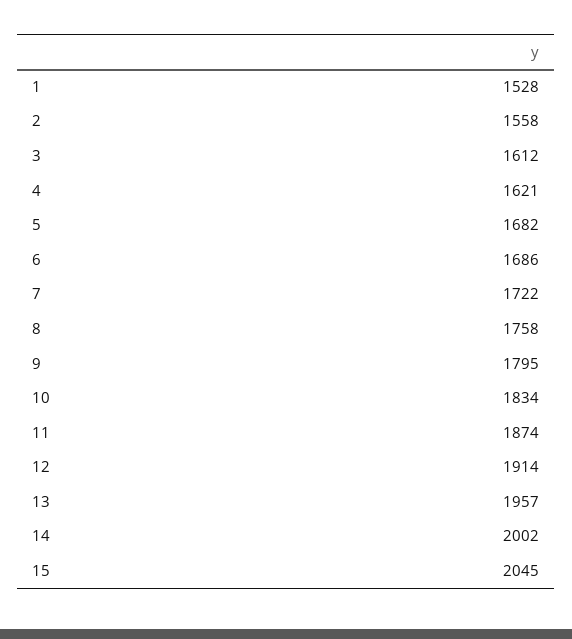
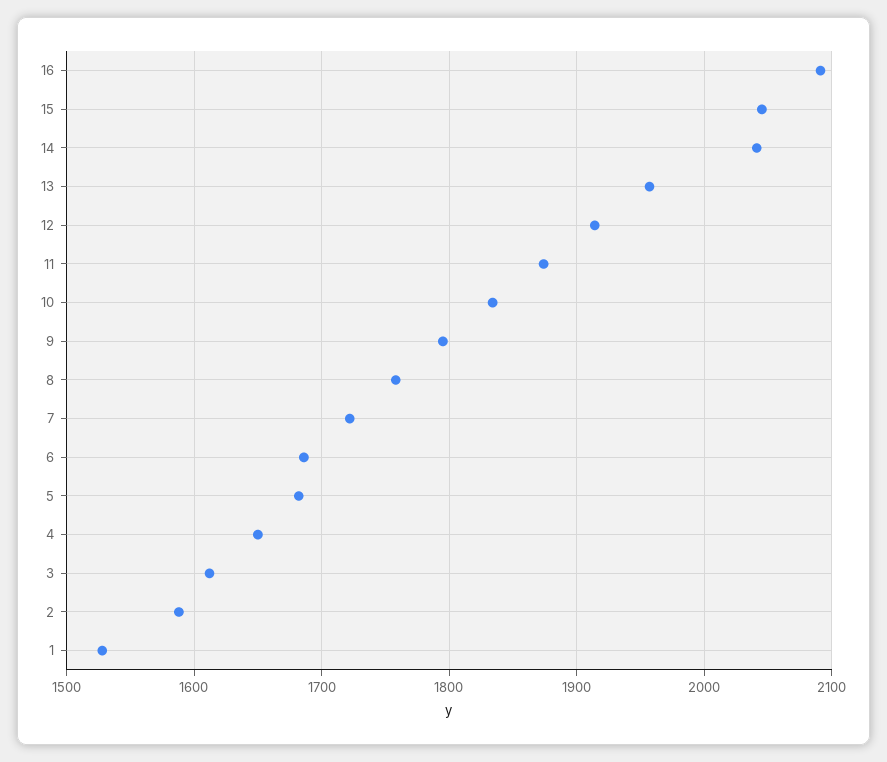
  {
    "1": 1528,
-   "2": 1558,
+   "2": 1590,
    "3": 1612,
-   "4": 1621,
+   "4": 1650,
    "5": 1682,
    "6": 1686,
    "7": 1722,
    "8": 1758,
    "9": 1795,
    "10": 1834,
    "11": 1874,
    "12": 1914,
    "13": 1957,
-   "14": 2002,
+   "14": 2040,
-   "15": 2045
+   "15": 2045,
+   "16": 2090
  }

